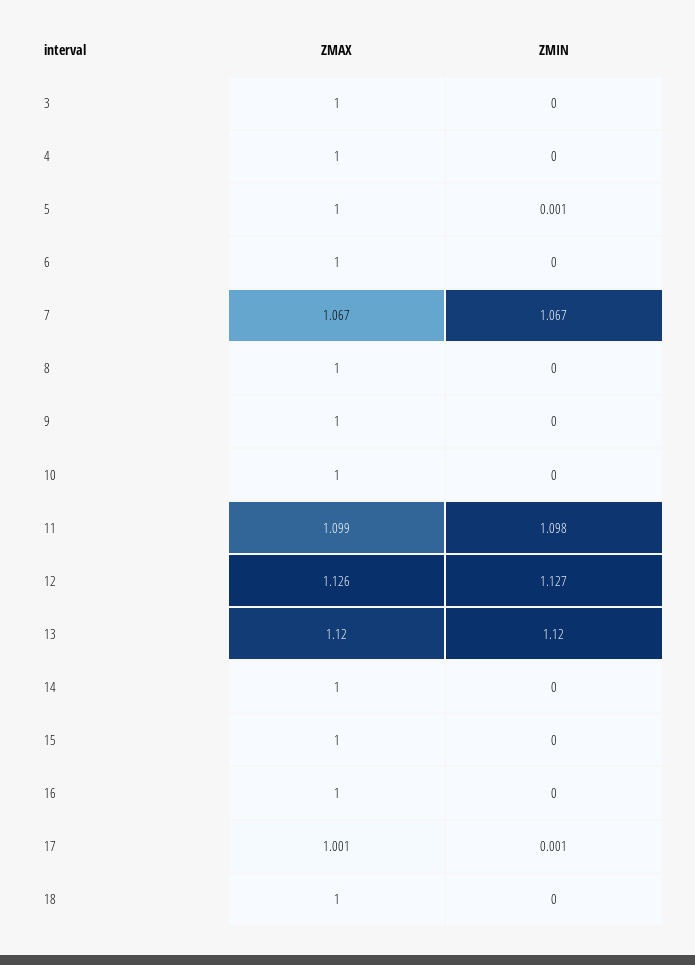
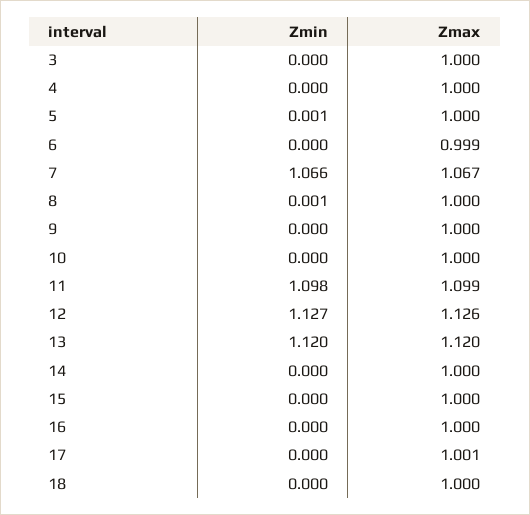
  {
    "ZMAX": {
      "3": 1,
      "4": 1,
      "5": 1,
-     "6": 1,
+     "6": 0.999,
      "7": 1.067,
      "8": 1,
      "9": 1,
      "10": 1,
      "11": 1.099,
      "12": 1.126,
      "13": 1.12,
      "14": 1,
      "15": 1,
      "16": 1,
      "17": 1.001,
      "18": 1
    },
    "ZMIN": {
      "3": 0,
      "4": 0,
      "5": 0.001,
      "6": 0,
-     "7": 1.067,
+     "7": 1.066,
-     "8": 0,
+     "8": 0.001,
      "9": 0,
      "10": 0,
      "11": 1.098,
      "12": 1.127,
      "13": 1.12,
      "14": 0,
      "15": 0,
      "16": 0,
-     "17": 0.001,
+     "17": 0,
      "18": 0
    }
  }

